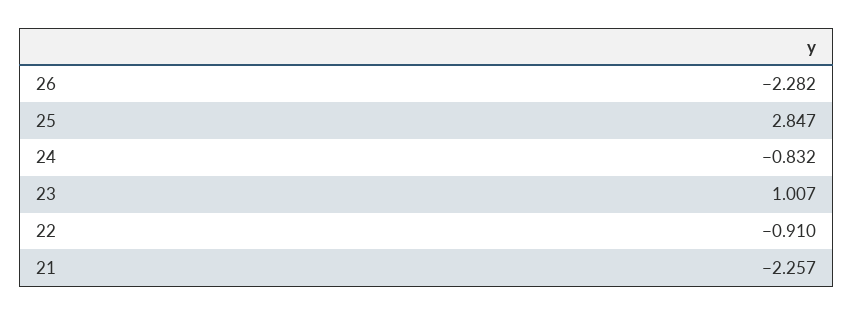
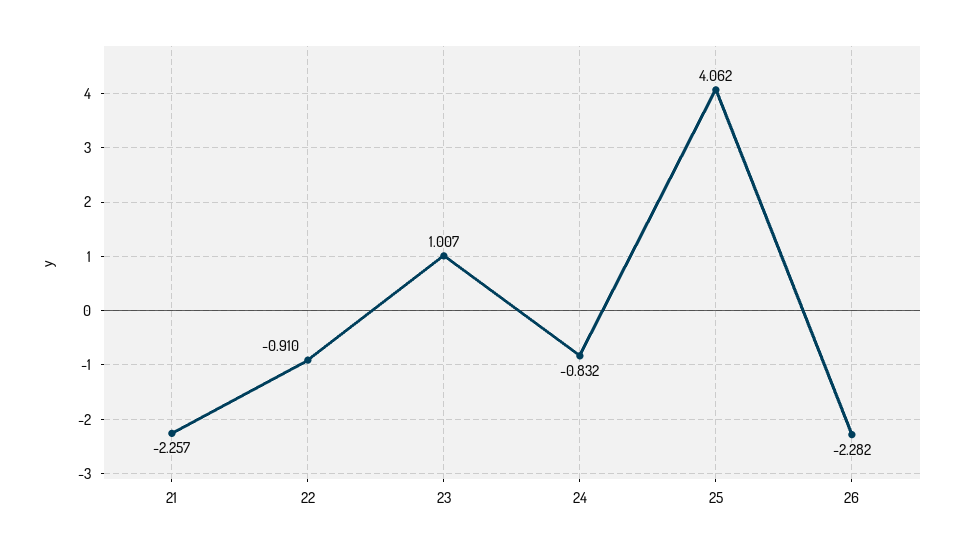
  {
    "26": -2.282,
-   "25": 2.847,
+   "25": 4.062,
    "24": -0.832,
    "23": 1.007,
    "22": -0.91,
    "21": -2.257
  }

